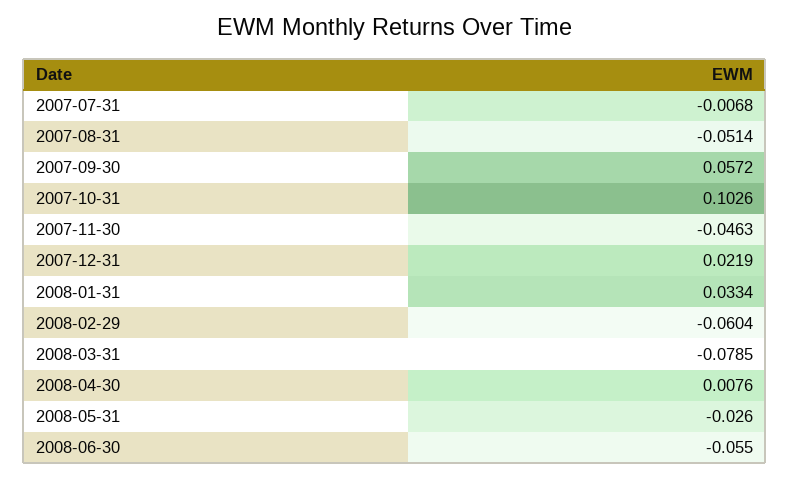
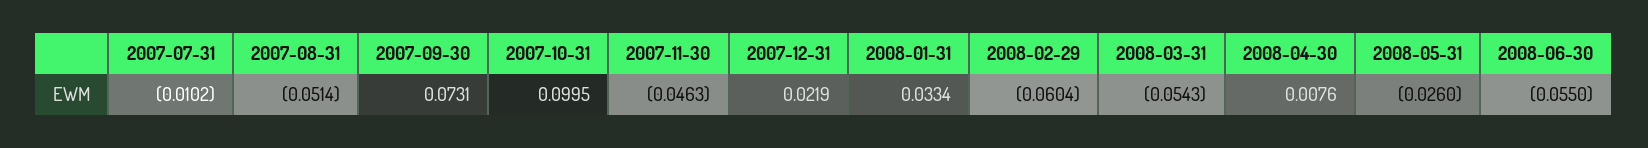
  {
-   "2007-07-31": -0.0068,
+   "2007-07-31": -0.0102,
    "2007-08-31": -0.0514,
-   "2007-09-30": 0.0572,
+   "2007-09-30": 0.0731,
-   "2007-10-31": 0.1026,
+   "2007-10-31": 0.0995,
    "2007-11-30": -0.0463,
    "2007-12-31": 0.0219,
    "2008-01-31": 0.0334,
    "2008-02-29": -0.0604,
-   "2008-03-31": -0.0785,
+   "2008-03-31": -0.0543,
    "2008-04-30": 0.0076,
    "2008-05-31": -0.026,
    "2008-06-30": -0.055
  }

